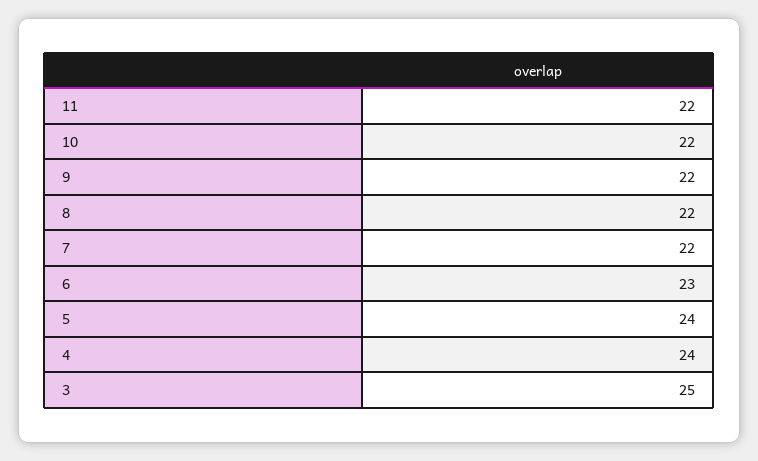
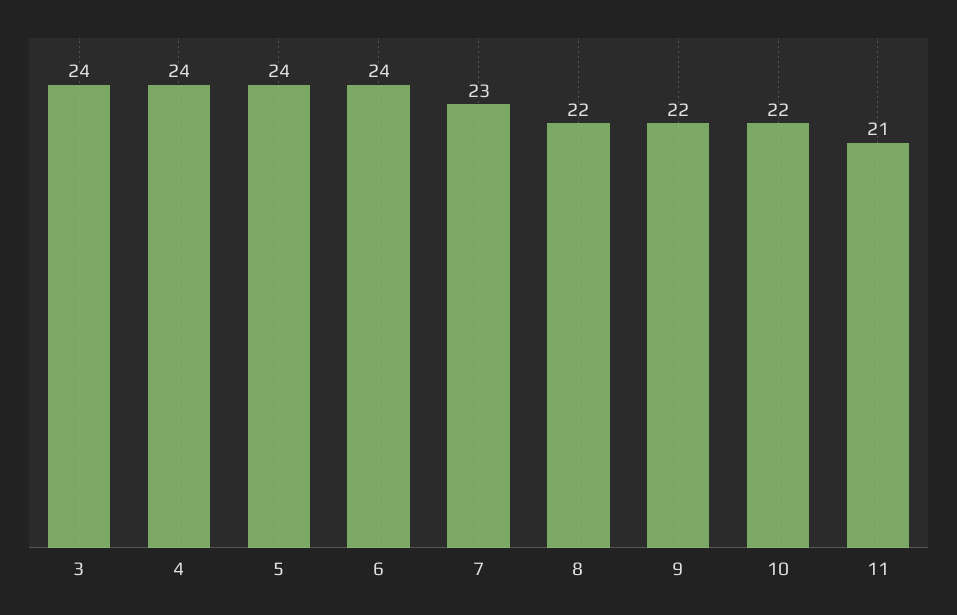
  {
-   "11": 22,
+   "11": 21,
    "10": 22,
    "9": 22,
    "8": 22,
-   "7": 22,
+   "7": 23,
-   "6": 23,
+   "6": 24,
    "5": 24,
    "4": 24,
-   "3": 25
+   "3": 24
  }

